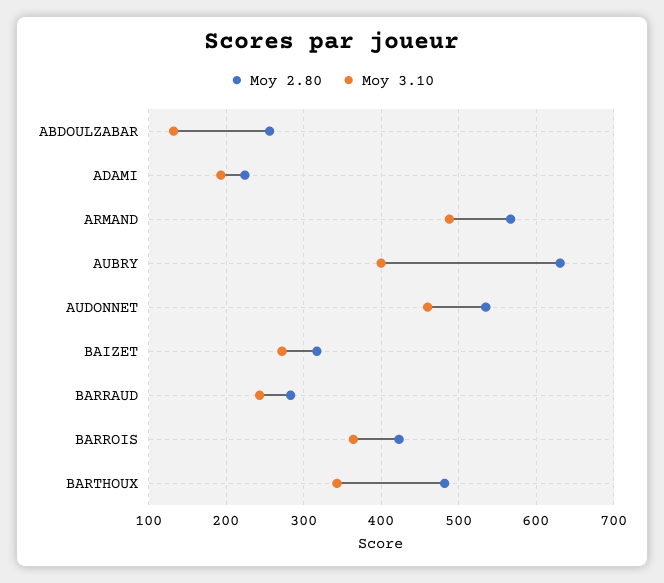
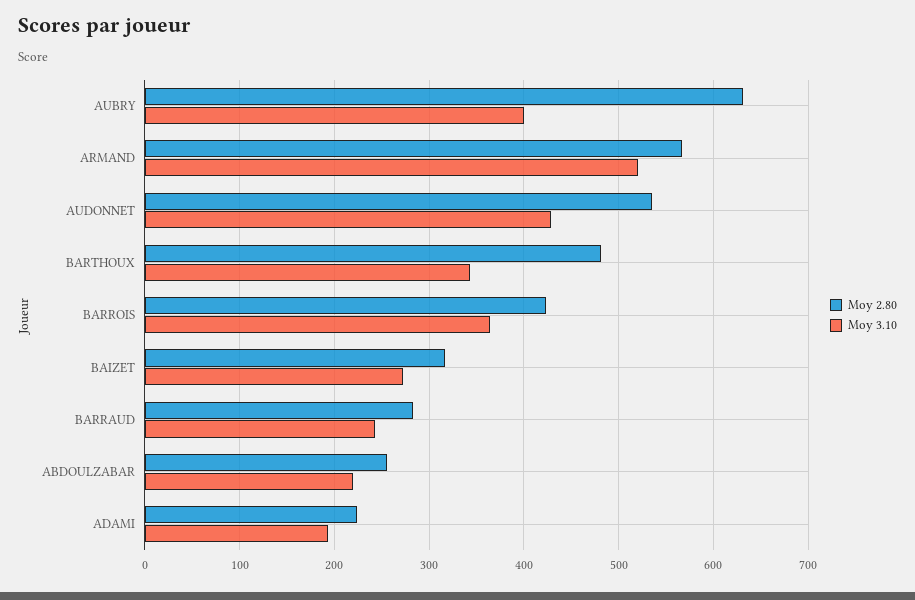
  {
    "Moy 2.80": {
      "ABDOULZABAR": 260,
      "ADAMI": 220,
      "ARMAND": 570,
      "AUBRY": 630,
      "AUDONNET": 540,
      "BAIZET": 320,
      "BARRAUD": 280,
      "BARROIS": 420,
      "BARTHOUX": 480
    },
    "Moy 3.10": {
-     "ABDOULZABAR": 130,
+     "ABDOULZABAR": 220,
      "ADAMI": 190,
-     "ARMAND": 490,
+     "ARMAND": 520,
      "AUBRY": 400,
-     "AUDONNET": 460,
+     "AUDONNET": 430,
      "BAIZET": 270,
      "BARRAUD": 240,
      "BARROIS": 360,
      "BARTHOUX": 340
    }
  }

